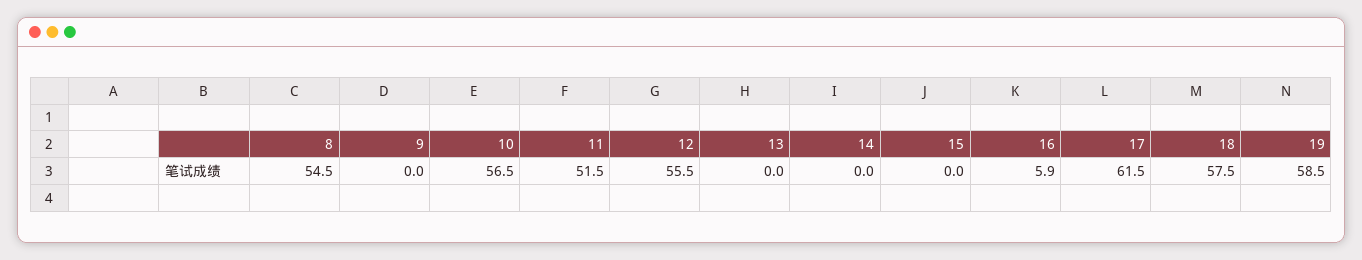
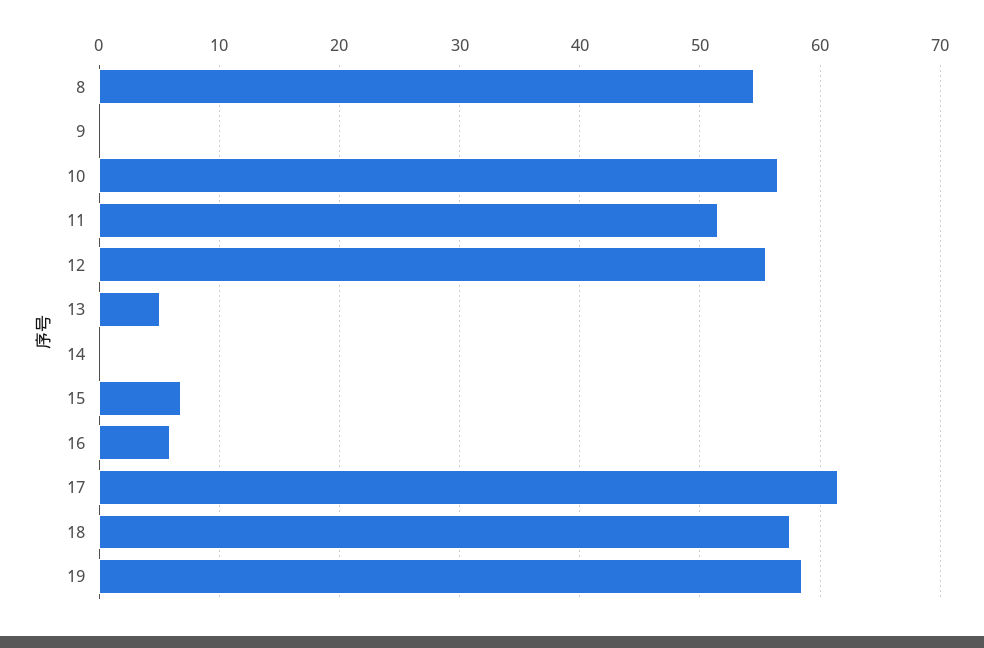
  {
    "8": 54.5,
    "9": 0,
    "10": 56.5,
    "11": 51.5,
    "12": 55.5,
-   "13": 0,
+   "13": 5,
    "14": 0,
-   "15": 0,
+   "15": 7,
    "16": 5.9,
    "17": 61.5,
    "18": 57.5,
    "19": 58.5
  }

